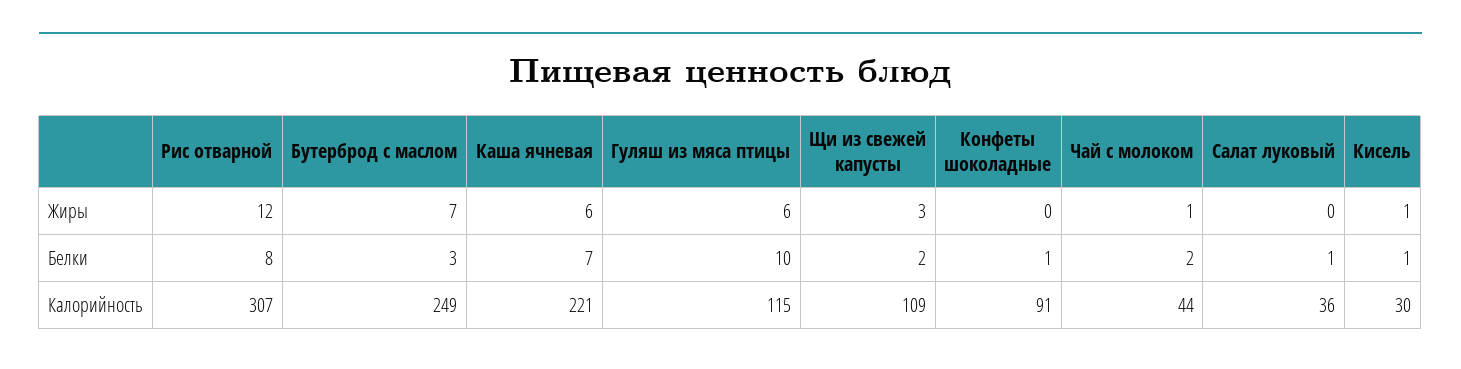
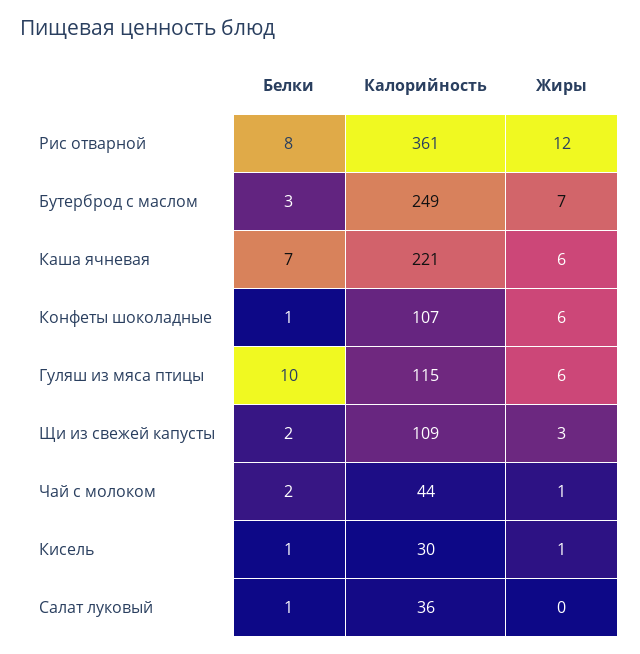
  {
    "Рис отварной": {
      "Жиры": 12,
      "Белки": 8,
-     "Калорийность": 307
+     "Калорийность": 361
    },
    "Бутерброд с маслом": {
      "Жиры": 7,
      "Белки": 3,
      "Калорийность": 249
    },
    "Каша ячневая": {
      "Жиры": 6,
      "Белки": 7,
      "Калорийность": 221
    },
    "Гуляш из мяса птицы": {
      "Жиры": 6,
      "Белки": 10,
      "Калорийность": 115
    },
    "Щи из свежей капусты": {
      "Жиры": 3,
      "Белки": 2,
      "Калорийность": 109
    },
    "Конфеты шоколадные": {
-     "Жиры": 0,
+     "Жиры": 6,
      "Белки": 1,
-     "Калорийность": 91
+     "Калорийность": 107
    },
    "Чай с молоком": {
      "Жиры": 1,
      "Белки": 2,
      "Калорийность": 44
    },
    "Салат луковый": {
      "Жиры": 0,
      "Белки": 1,
      "Калорийность": 36
    },
    "Кисель": {
      "Жиры": 1,
      "Белки": 1,
      "Калорийность": 30
    }
  }

